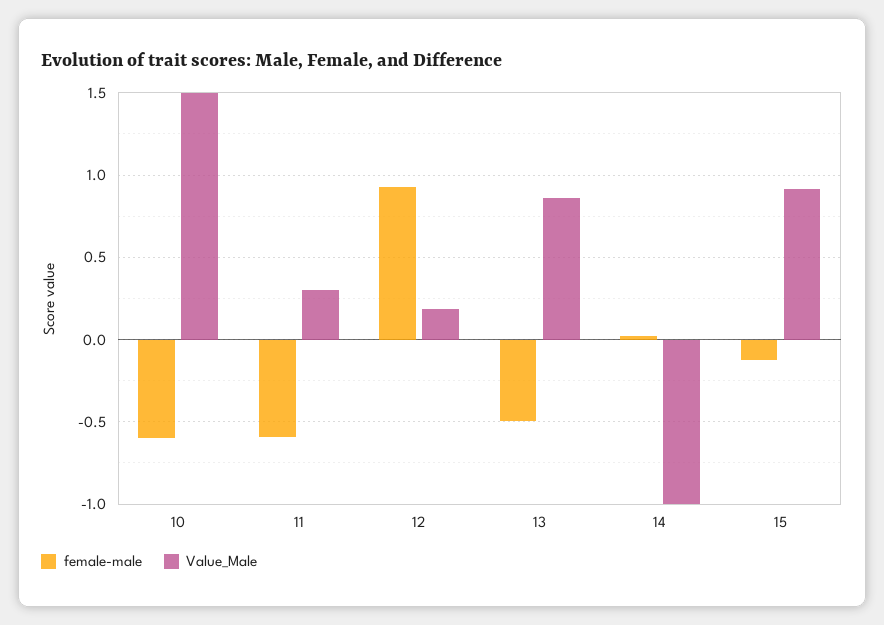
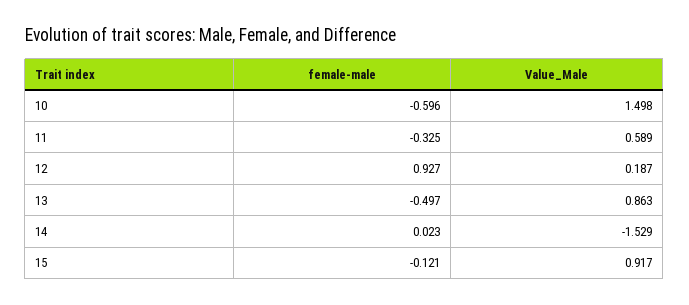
  {
    "female-male": {
      "10": -0.596,
-     "11": -0.6,
+     "11": -0.325,
      "12": 0.927,
      "13": -0.497,
      "14": 0.023,
      "15": -0.121
    },
    "Value_Male": {
      "10": 1.498,
-     "11": 0.3,
+     "11": 0.589,
      "12": 0.187,
      "13": 0.863,
-     "14": -1,
+     "14": -1.529,
      "15": 0.917
    }
  }

